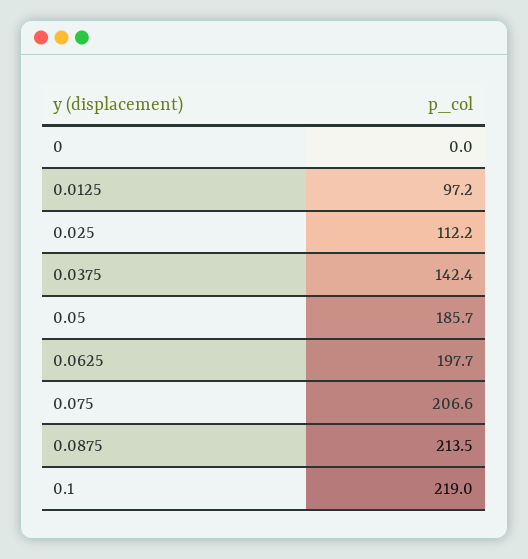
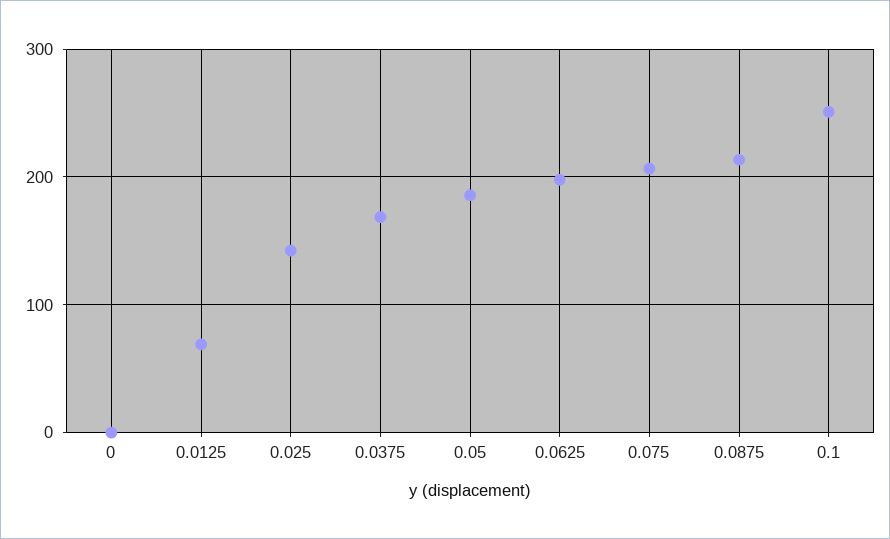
  {
    "0": 0,
-   "0.0125": 97.2,
+   "0.0125": 70,
-   "0.025": 112.2,
+   "0.025": 140,
-   "0.0375": 142.4,
+   "0.0375": 170,
    "0.05": 185.7,
    "0.0625": 197.7,
    "0.075": 206.6,
    "0.0875": 213.5,
-   "0.1": 219
+   "0.1": 250
  }

